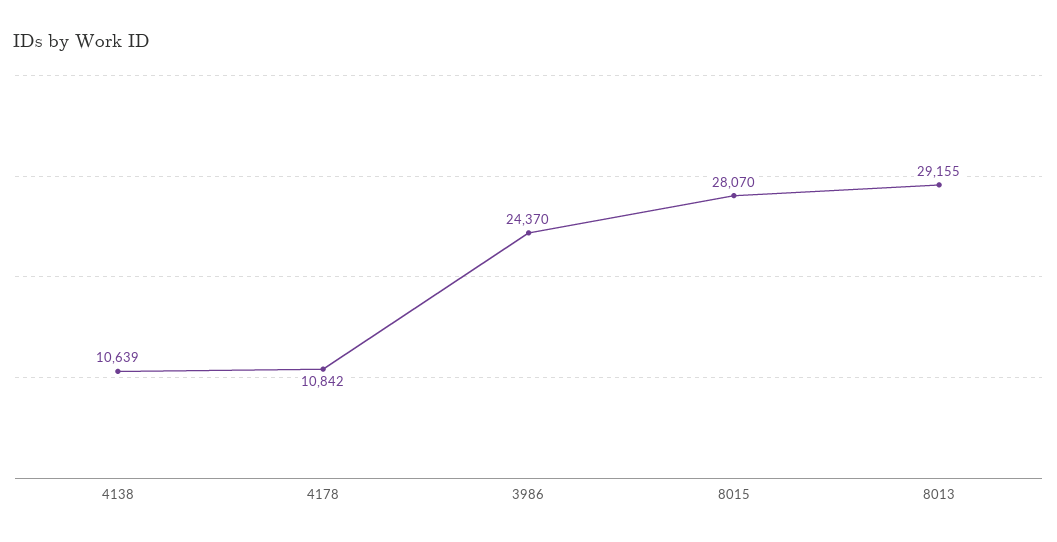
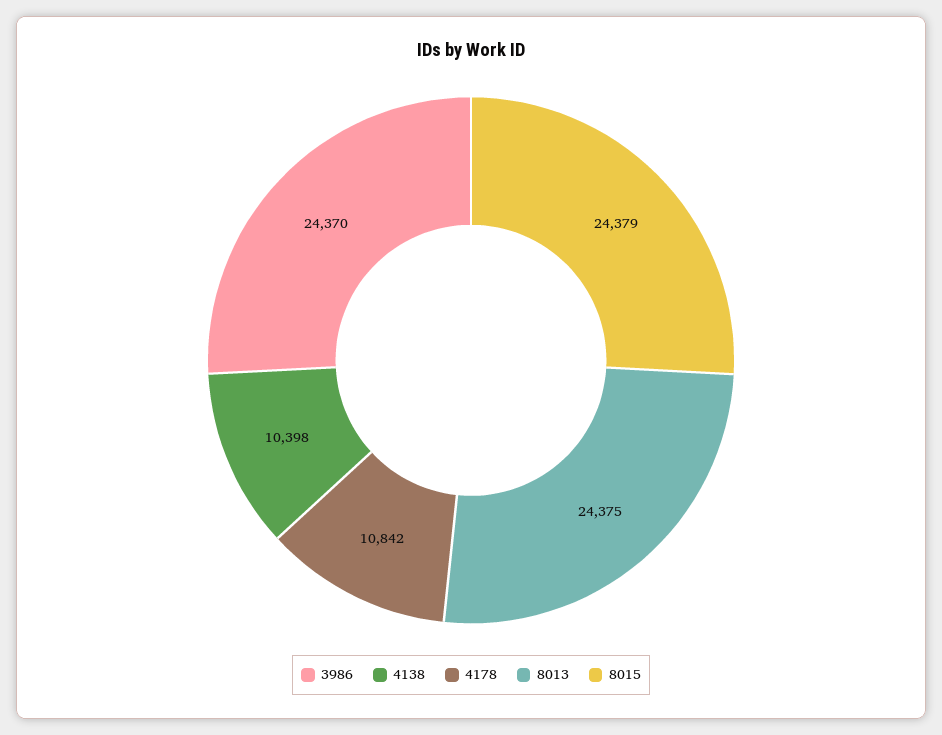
  {
-   "4138": 10639,
+   "4138": 10398,
    "4178": 10842,
    "3986": 24370,
-   "8015": 28070,
+   "8015": 24379,
-   "8013": 29155
+   "8013": 24375
  }

